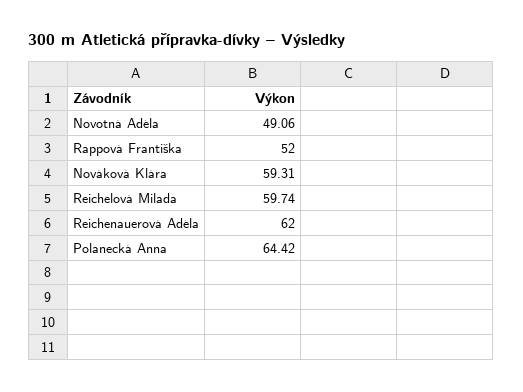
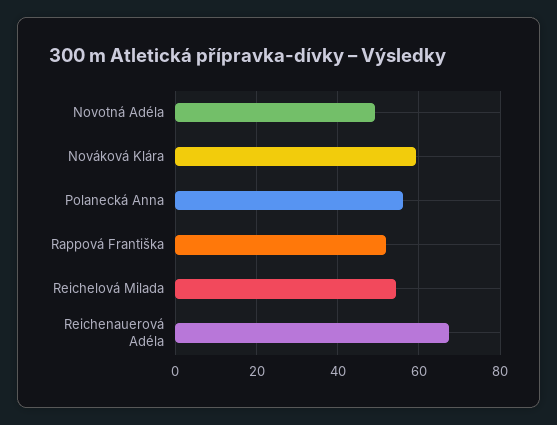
  {
    "Novotná Adéla": 49.06,
    "Rappová Františka": 52,
    "Nováková Klára": 59.31,
-   "Reichelová Milada": 59.74,
+   "Reichelová Milada": 54,
-   "Reichenauerová Adéla": 62,
+   "Reichenauerová Adéla": 68,
-   "Polanecká Anna": 64.42
+   "Polanecká Anna": 56
  }

